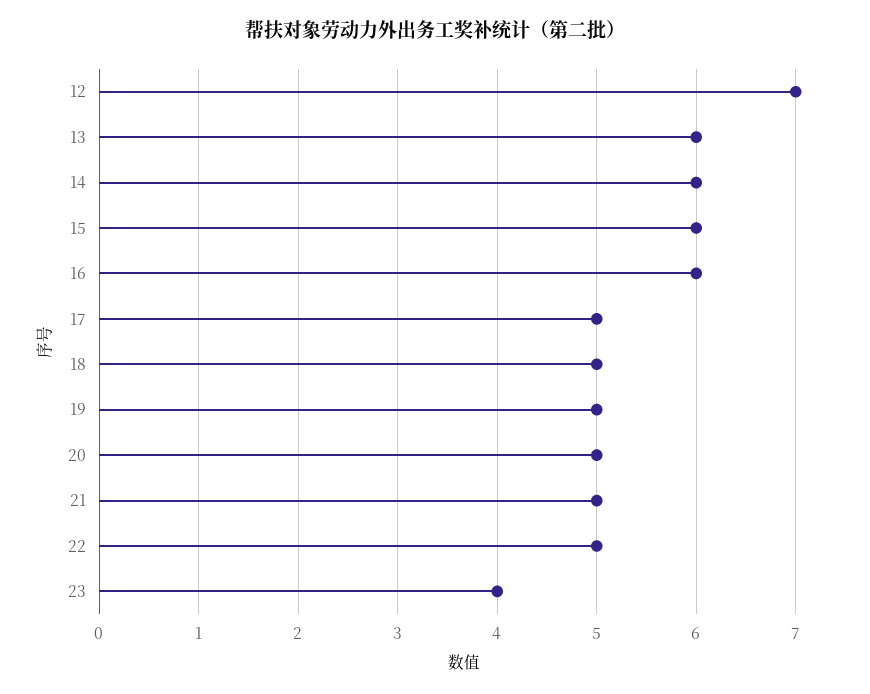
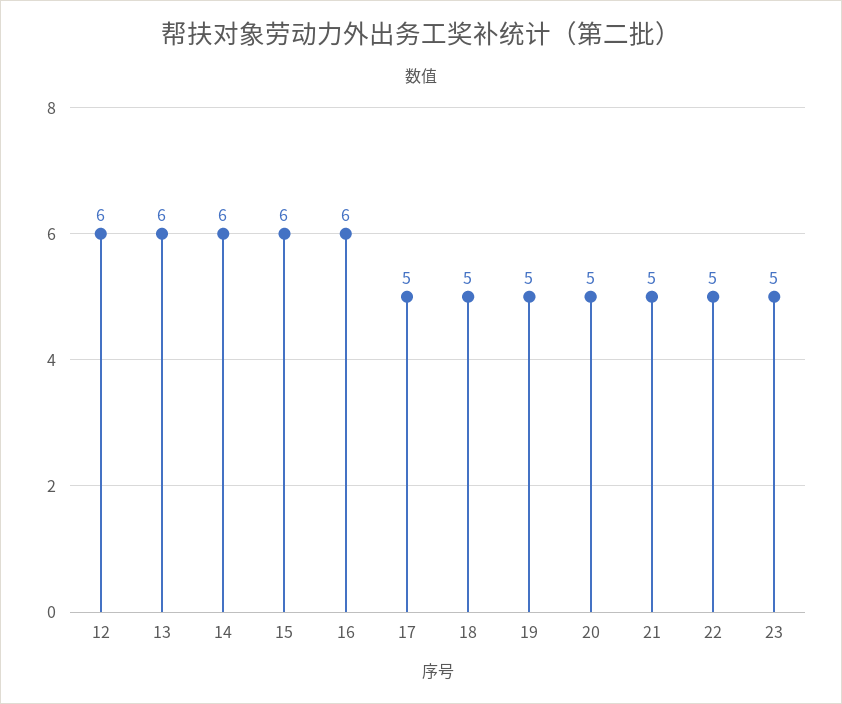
  {
-   "12": 7,
+   "12": 6,
    "13": 6,
    "14": 6,
    "15": 6,
    "16": 6,
    "17": 5,
    "18": 5,
    "19": 5,
    "20": 5,
    "21": 5,
    "22": 5,
-   "23": 4
+   "23": 5
  }

